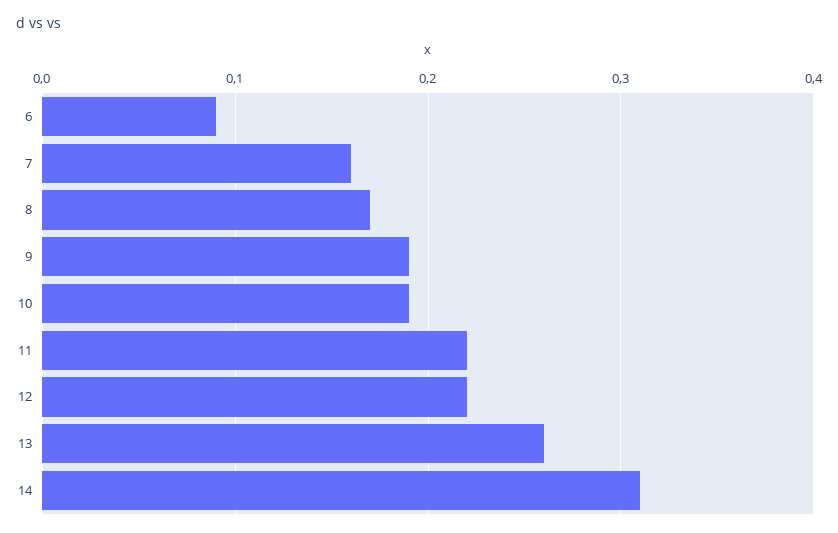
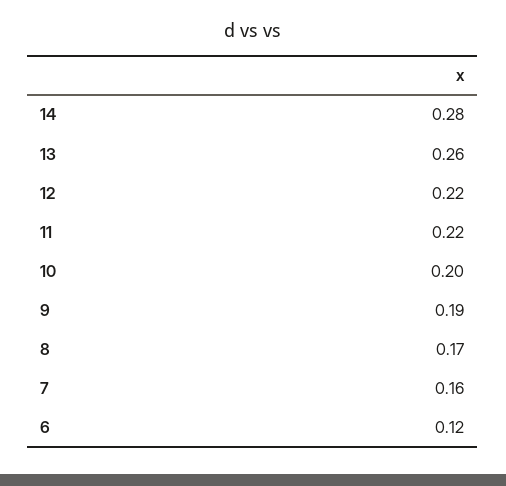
  {
-   "6": 0.09,
+   "6": 0.12,
    "7": 0.16,
    "8": 0.17,
    "9": 0.19,
-   "10": 0.19,
+   "10": 0.2,
    "11": 0.22,
    "12": 0.22,
    "13": 0.26,
-   "14": 0.31
+   "14": 0.28
  }

